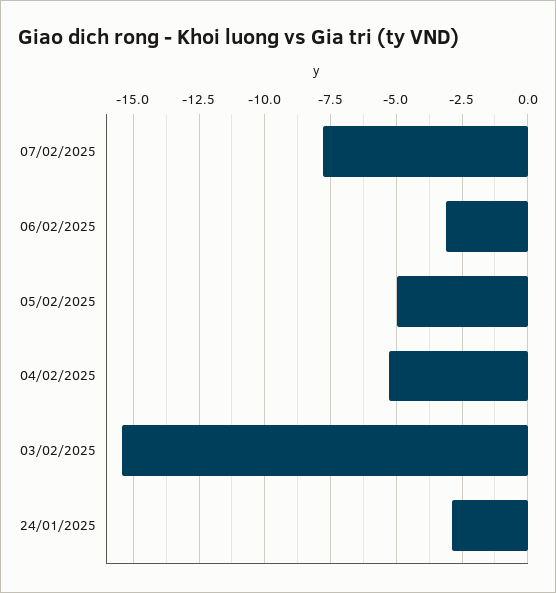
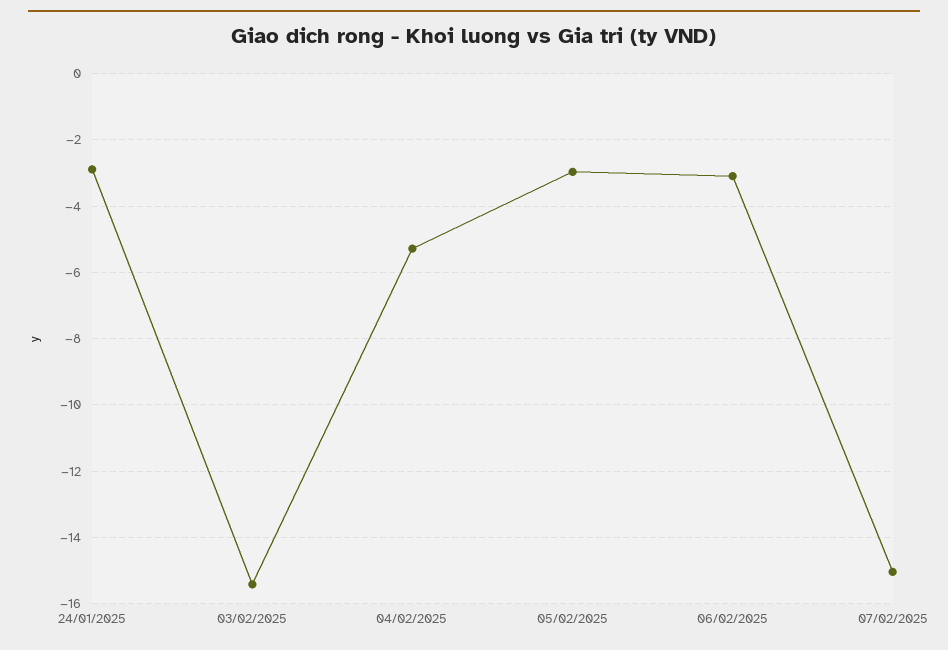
  {
-   "07/02/2025": -7.75,
+   "07/02/2025": -15,
    "06/02/2025": -3,
-   "05/02/2025": -5,
+   "05/02/2025": -3,
    "04/02/2025": -5.2,
    "03/02/2025": -15.4,
    "24/01/2025": -2.8
  }

